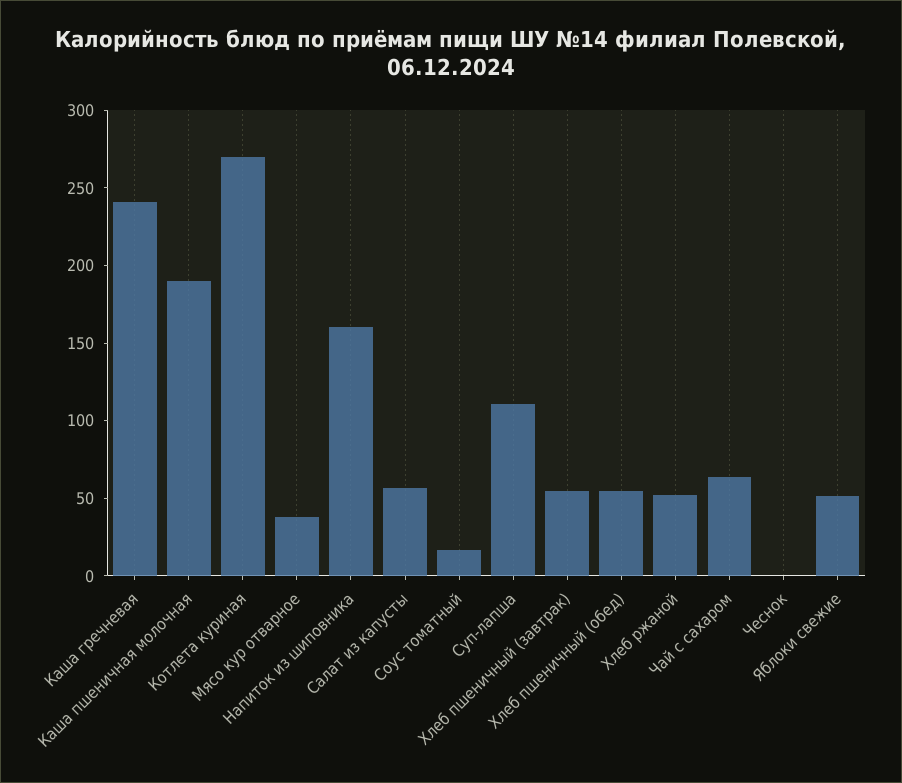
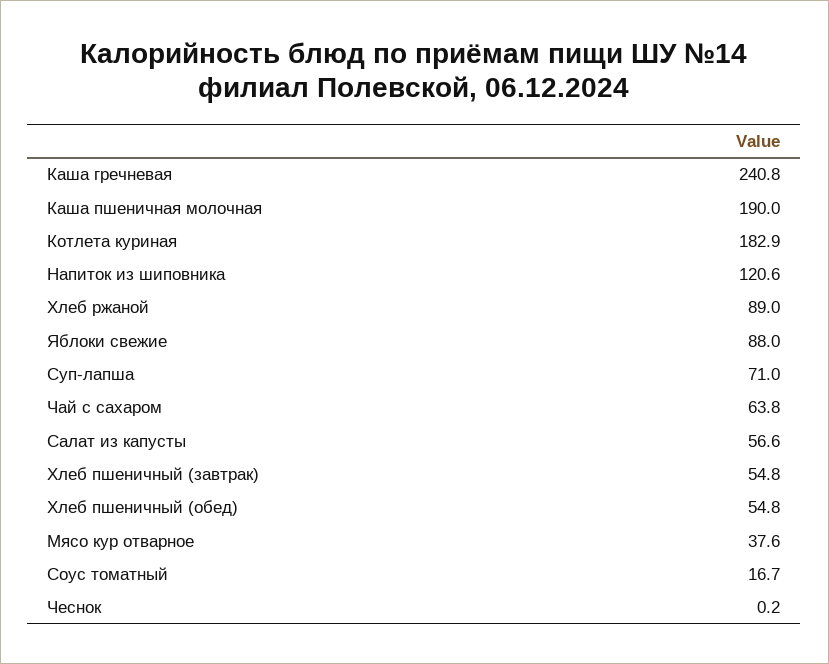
  {
    "Каша гречневая": 240.8,
    "Каша пшеничная молочная": 190,
-   "Котлета куриная": 270,
+   "Котлета куриная": 182.9,
    "Мясо кур отварное": 37.6,
-   "Напиток из шиповника": 160,
+   "Напиток из шиповника": 120.6,
    "Салат из капусты": 56.6,
    "Соус томатный": 16.7,
-   "Суп-лапша": 110,
+   "Суп-лапша": 71,
    "Хлеб пшеничный (завтрак)": 54.8,
    "Хлеб пшеничный (обед)": 54.8,
-   "Хлеб ржаной": 50,
+   "Хлеб ржаной": 89,
    "Чай с сахаром": 63.8,
    "Чеснок": 0.2,
-   "Яблоки свежие": 50
+   "Яблоки свежие": 88
  }

